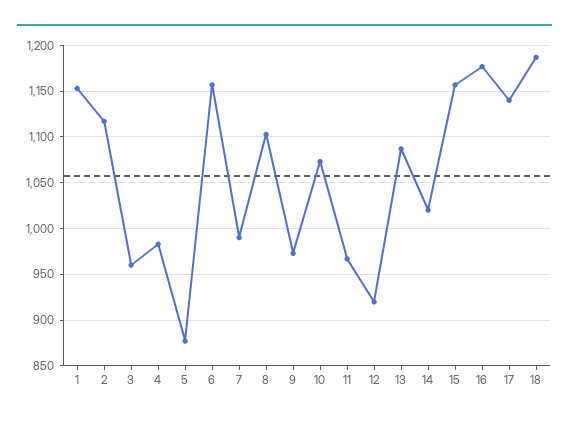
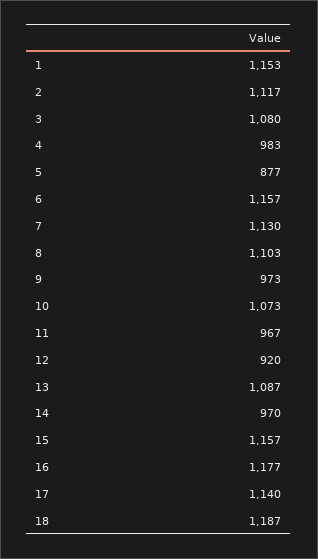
  {
    "1": 1153,
    "2": 1117,
-   "3": 960,
+   "3": 1080,
    "4": 983,
    "5": 877,
    "6": 1157,
-   "7": 990,
+   "7": 1130,
    "8": 1103,
    "9": 973,
    "10": 1073,
    "11": 967,
    "12": 920,
    "13": 1087,
-   "14": 1020,
+   "14": 970,
    "15": 1157,
    "16": 1177,
    "17": 1140,
    "18": 1187
  }

